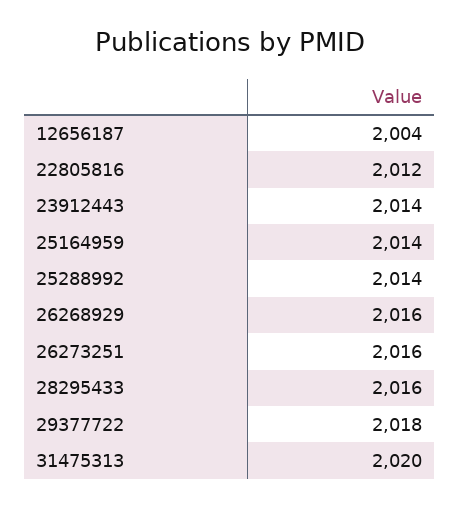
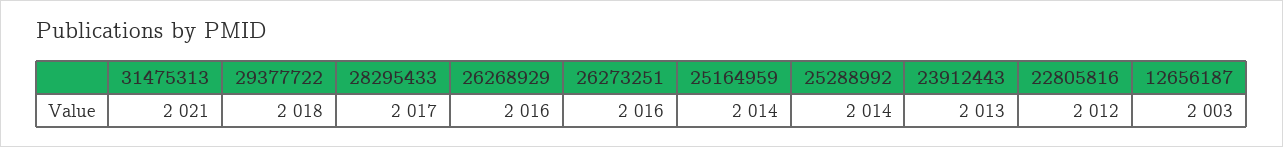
  {
-   "12656187": 2004,
+   "12656187": 2003,
    "22805816": 2012,
-   "23912443": 2014,
+   "23912443": 2013,
    "25164959": 2014,
    "25288992": 2014,
    "26268929": 2016,
    "26273251": 2016,
-   "28295433": 2016,
+   "28295433": 2017,
    "29377722": 2018,
-   "31475313": 2020
+   "31475313": 2021
  }

